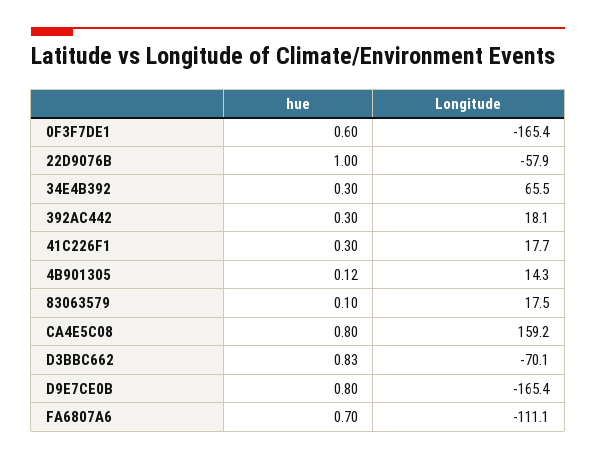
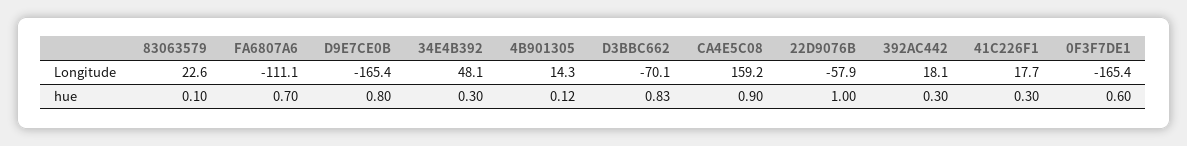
  {
    "hue": {
      "0F3F7DE1": 0.6,
      "22D9076B": 1,
      "34E4B392": 0.3,
      "392AC442": 0.3,
      "41C226F1": 0.3,
      "4B901305": 0.12,
      "83063579": 0.1,
-     "CA4E5C08": 0.8,
+     "CA4E5C08": 0.9,
      "D3BBC662": 0.83,
      "D9E7CE0B": 0.8,
      "FA6807A6": 0.7
    },
    "Longitude": {
      "0F3F7DE1": -165.4,
      "22D9076B": -57.9,
-     "34E4B392": 65.5,
+     "34E4B392": 48.1,
      "392AC442": 18.1,
      "41C226F1": 17.7,
      "4B901305": 14.3,
-     "83063579": 17.5,
+     "83063579": 22.6,
      "CA4E5C08": 159.2,
      "D3BBC662": -70.1,
      "D9E7CE0B": -165.4,
      "FA6807A6": -111.1
    }
  }

